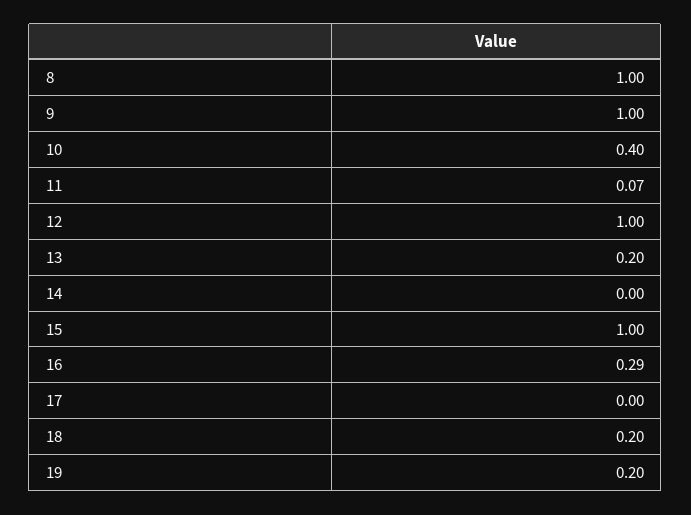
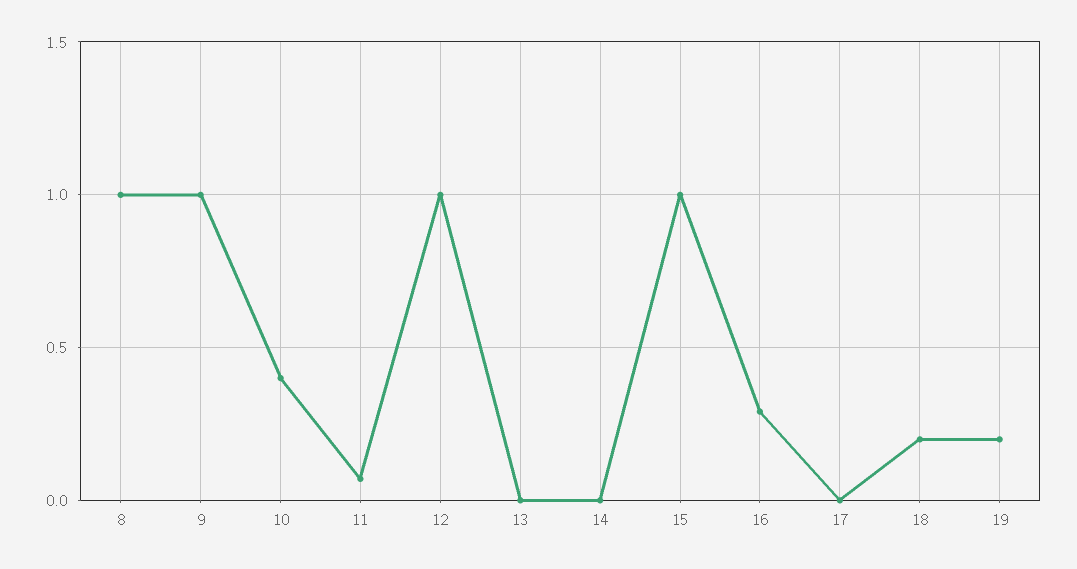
  {
    "8": 1,
    "9": 1,
    "10": 0.4,
    "11": 0.07,
    "12": 1,
-   "13": 0.2,
+   "13": 0,
    "14": 0,
    "15": 1,
    "16": 0.29,
    "17": 0,
    "18": 0.2,
    "19": 0.2
  }

